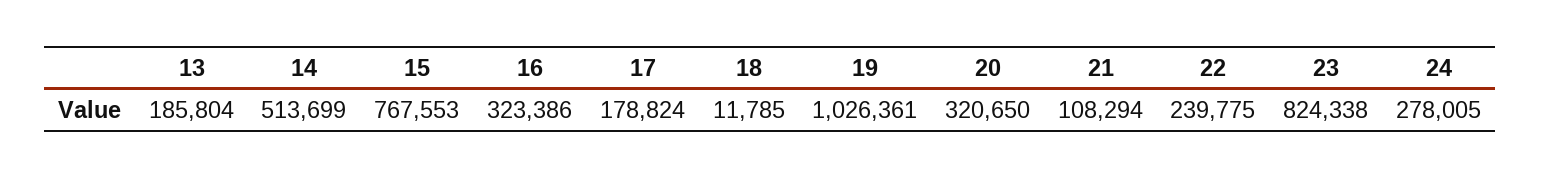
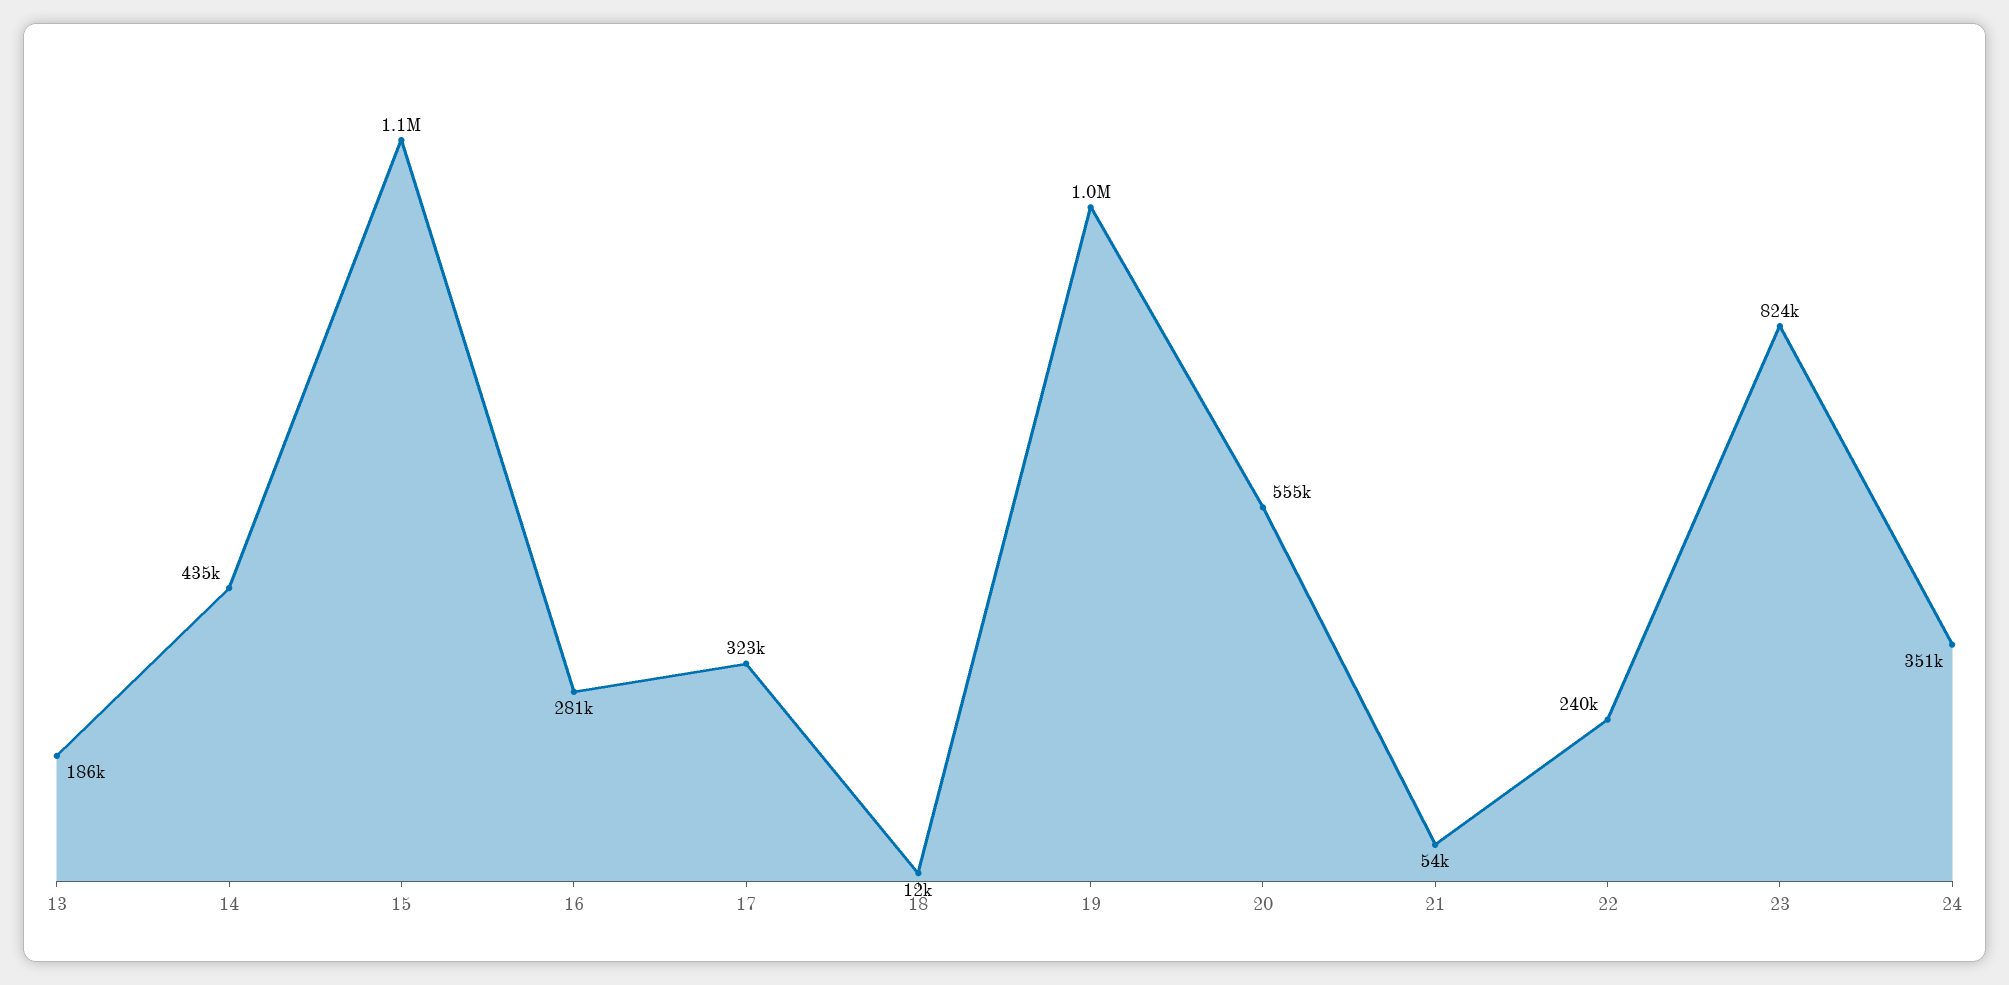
  {
    "13": 185804,
-   "14": 513699,
+   "14": 435000,
-   "15": 767553,
+   "15": 1100000,
-   "16": 323386,
+   "16": 281000,
-   "17": 178824,
+   "17": 323000,
    "18": 11785,
    "19": 1026361,
-   "20": 320650,
+   "20": 555000,
-   "21": 108294,
+   "21": 54000,
    "22": 239775,
    "23": 824338,
-   "24": 278005
+   "24": 351000
  }

